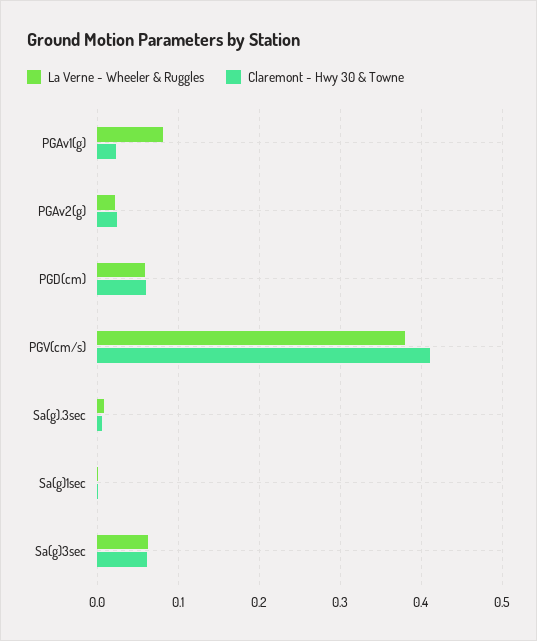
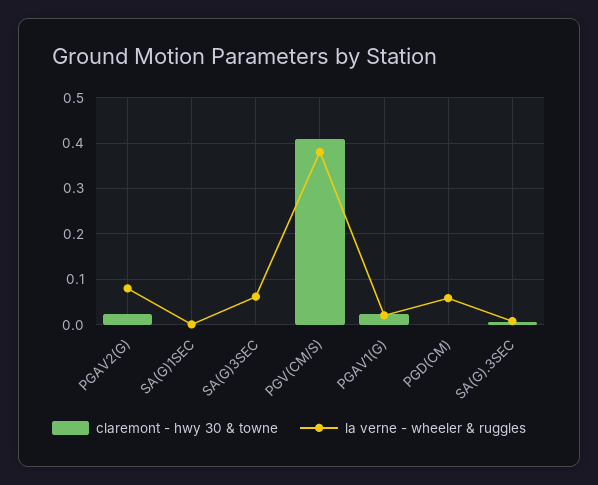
  {
    "La Verne - Wheeler & Ruggles": {
-     "PGAv1(g)": 0.08,
+     "PGAv1(g)": 0.02,
-     "PGAv2(g)": 0.02,
+     "PGAv2(g)": 0.08,
      "PGD(cm)": 0.06,
      "PGV(cm/s)": 0.38,
      "Sa(g).3sec": 0.01,
      "Sa(g)1sec": 0,
      "Sa(g)3sec": 0.06
    },
    "Claremont - Hwy 30 & Towne": {
      "PGAv1(g)": 0.02,
      "PGAv2(g)": 0.02,
-     "PGD(cm)": 0.06,
+     "PGD(cm)": 0,
      "PGV(cm/s)": 0.41,
      "Sa(g).3sec": 0.01,
      "Sa(g)1sec": 0,
-     "Sa(g)3sec": 0.06
+     "Sa(g)3sec": 0
    }
  }

